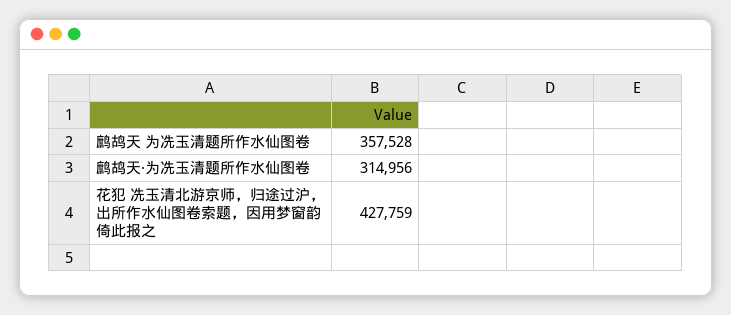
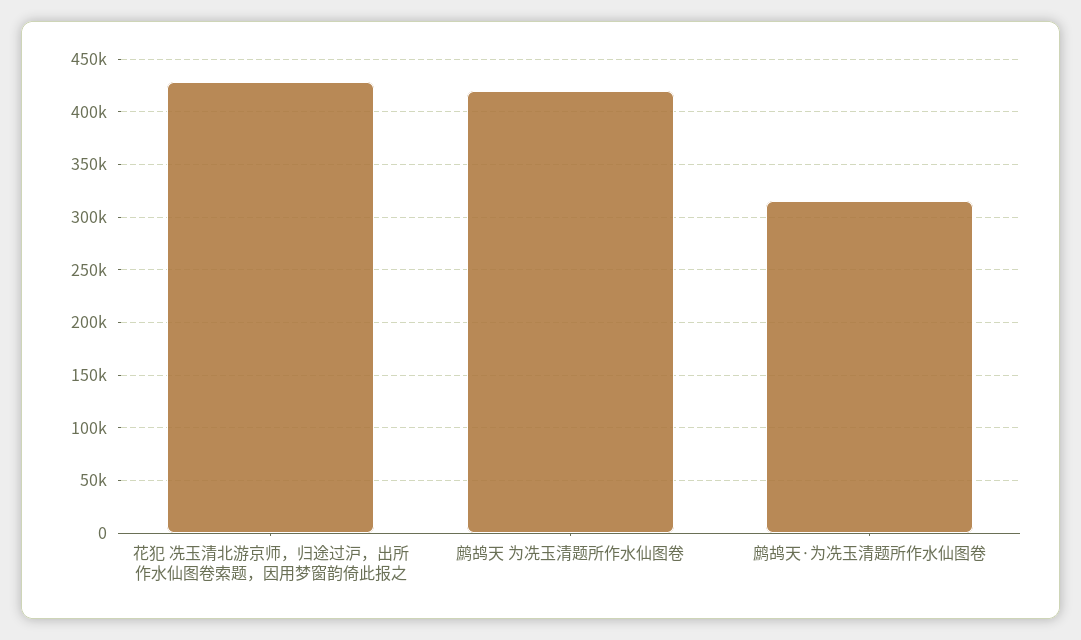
  {
-   "鹧鸪天 为冼玉清题所作水仙图卷": 357528,
+   "鹧鸪天 为冼玉清题所作水仙图卷": 420000,
    "鹧鸪天·为冼玉清题所作水仙图卷": 314956,
    "花犯 冼玉清北游京师，归途过沪，出所作水仙图卷索题，因用梦窗韵倚此报之": 427759
  }

